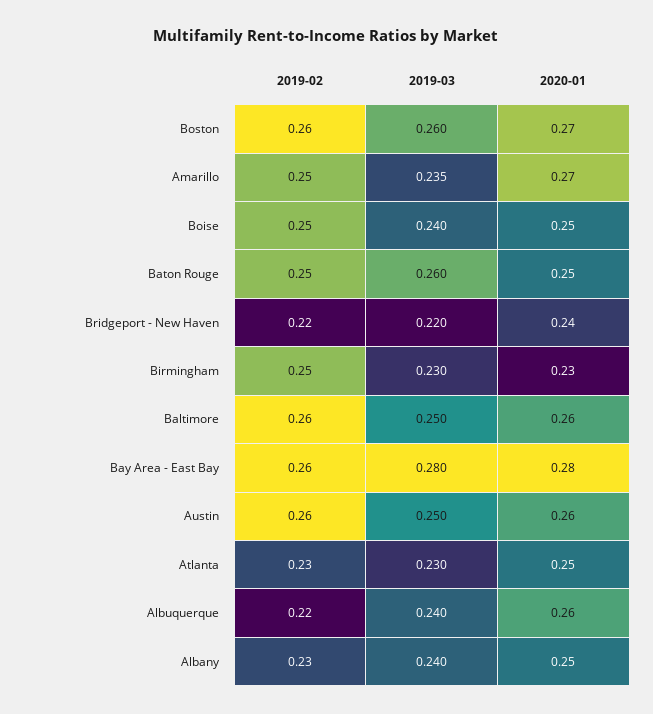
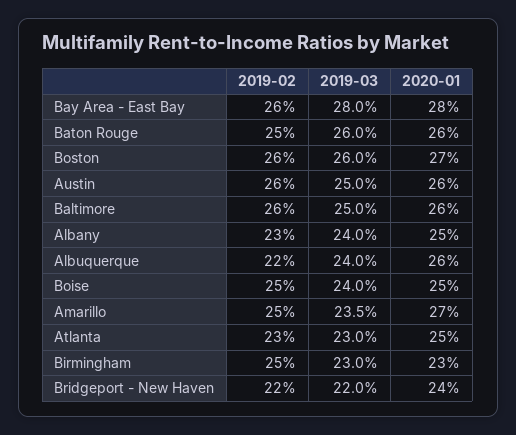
  {
    "2019-02": {
      "Boston": 0.26,
      "Amarillo": 0.25,
      "Boise": 0.25,
      "Baton Rouge": 0.25,
      "Bridgeport - New Haven": 0.22,
      "Birmingham": 0.25,
      "Baltimore": 0.26,
      "Bay Area - East Bay": 0.26,
      "Austin": 0.26,
      "Atlanta": 0.23,
      "Albuquerque": 0.22,
      "Albany": 0.23
    },
    "2019-03": {
      "Boston": 0.26,
      "Amarillo": 0.235,
      "Boise": 0.24,
      "Baton Rouge": 0.26,
      "Bridgeport - New Haven": 0.22,
      "Birmingham": 0.23,
      "Baltimore": 0.25,
      "Bay Area - East Bay": 0.28,
      "Austin": 0.25,
      "Atlanta": 0.23,
      "Albuquerque": 0.24,
      "Albany": 0.24
    },
    "2020-01": {
      "Boston": 0.27,
      "Amarillo": 0.27,
      "Boise": 0.25,
-     "Baton Rouge": 0.25,
+     "Baton Rouge": 0.26,
      "Bridgeport - New Haven": 0.24,
      "Birmingham": 0.23,
      "Baltimore": 0.26,
      "Bay Area - East Bay": 0.28,
      "Austin": 0.26,
      "Atlanta": 0.25,
      "Albuquerque": 0.26,
      "Albany": 0.25
    }
  }

